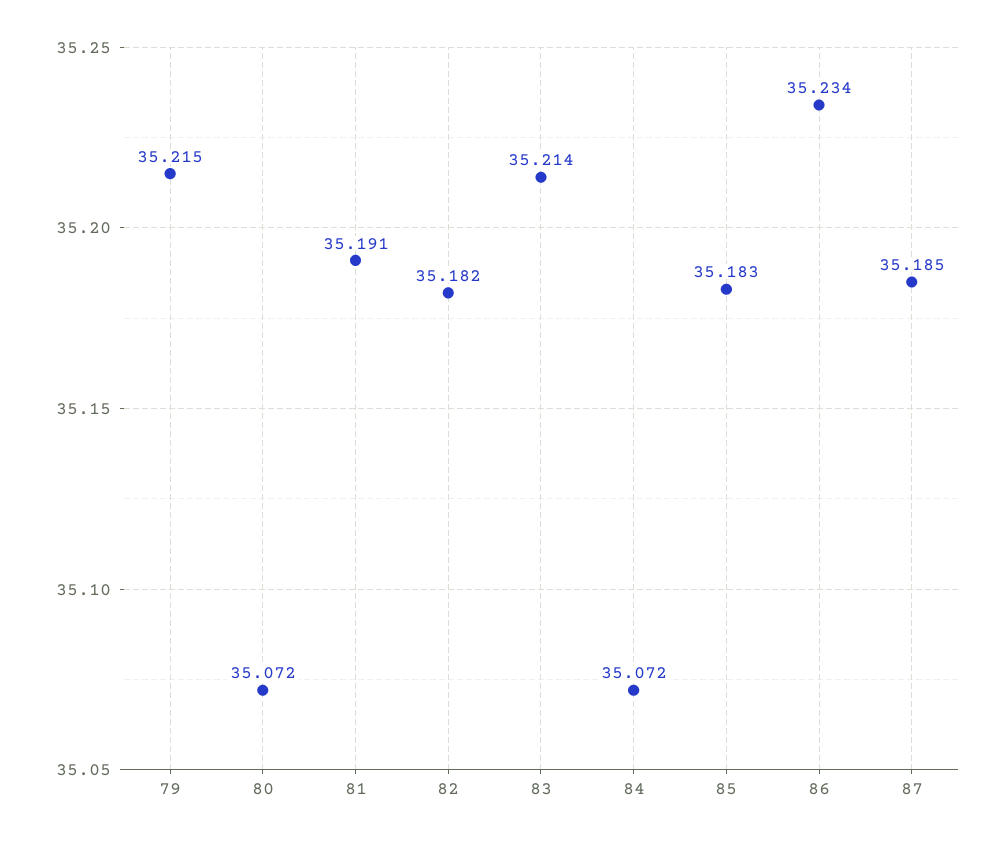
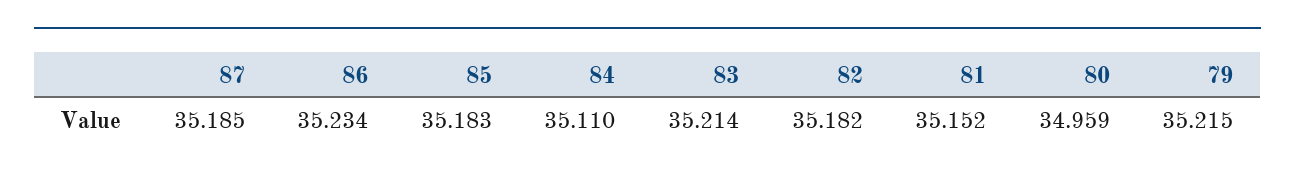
  {
    "79": 35.215,
-   "80": 35.072,
+   "80": 34.959,
-   "81": 35.191,
+   "81": 35.152,
    "82": 35.182,
    "83": 35.214,
-   "84": 35.072,
+   "84": 35.11,
    "85": 35.183,
    "86": 35.234,
    "87": 35.185
  }

